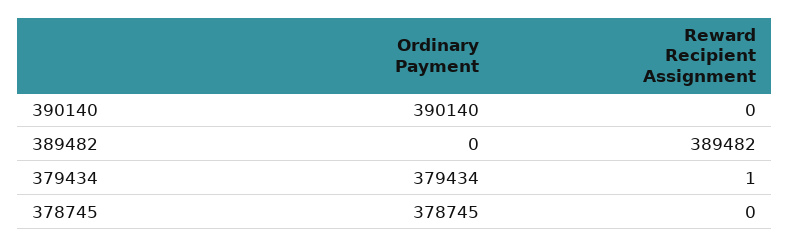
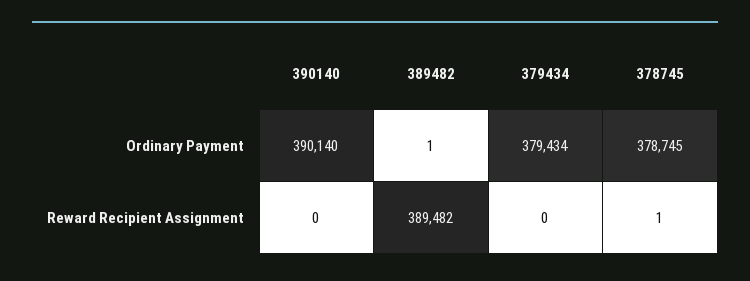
  {
    "Ordinary Payment": {
      "390140": 390140,
-     "389482": 0,
+     "389482": 1,
      "379434": 379434,
      "378745": 378745
    },
    "Reward Recipient Assignment": {
      "390140": 0,
      "389482": 389482,
-     "379434": 1,
+     "379434": 0,
-     "378745": 0
+     "378745": 1
    }
  }

